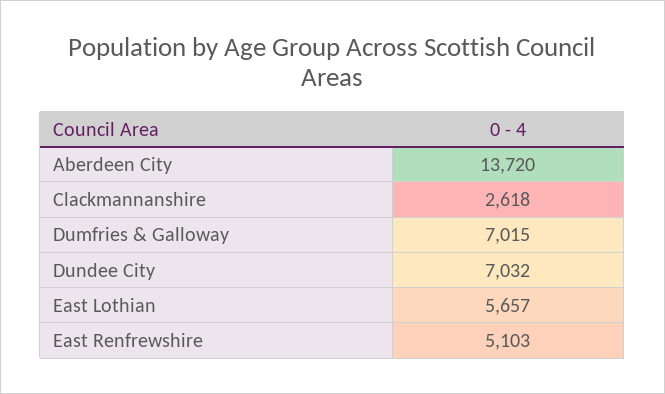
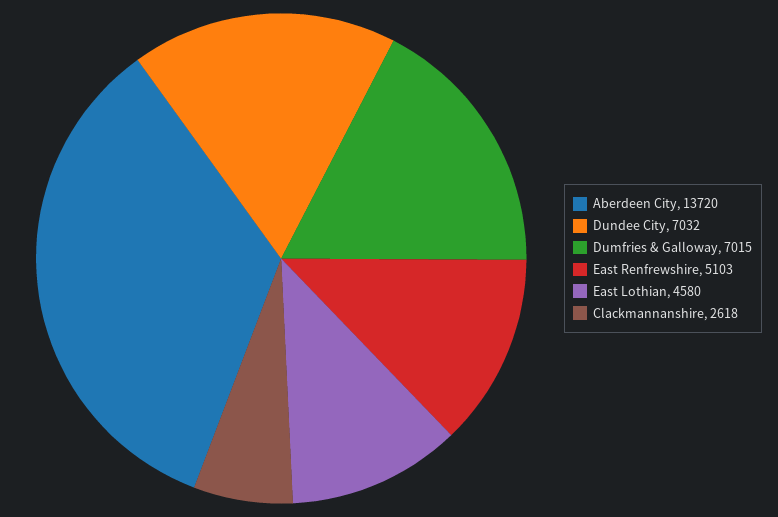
  {
    "Aberdeen City": 13720,
    "Clackmannanshire": 2618,
    "Dumfries & Galloway": 7015,
    "Dundee City": 7032,
-   "East Lothian": 5657,
+   "East Lothian": 4580,
    "East Renfrewshire": 5103
  }

